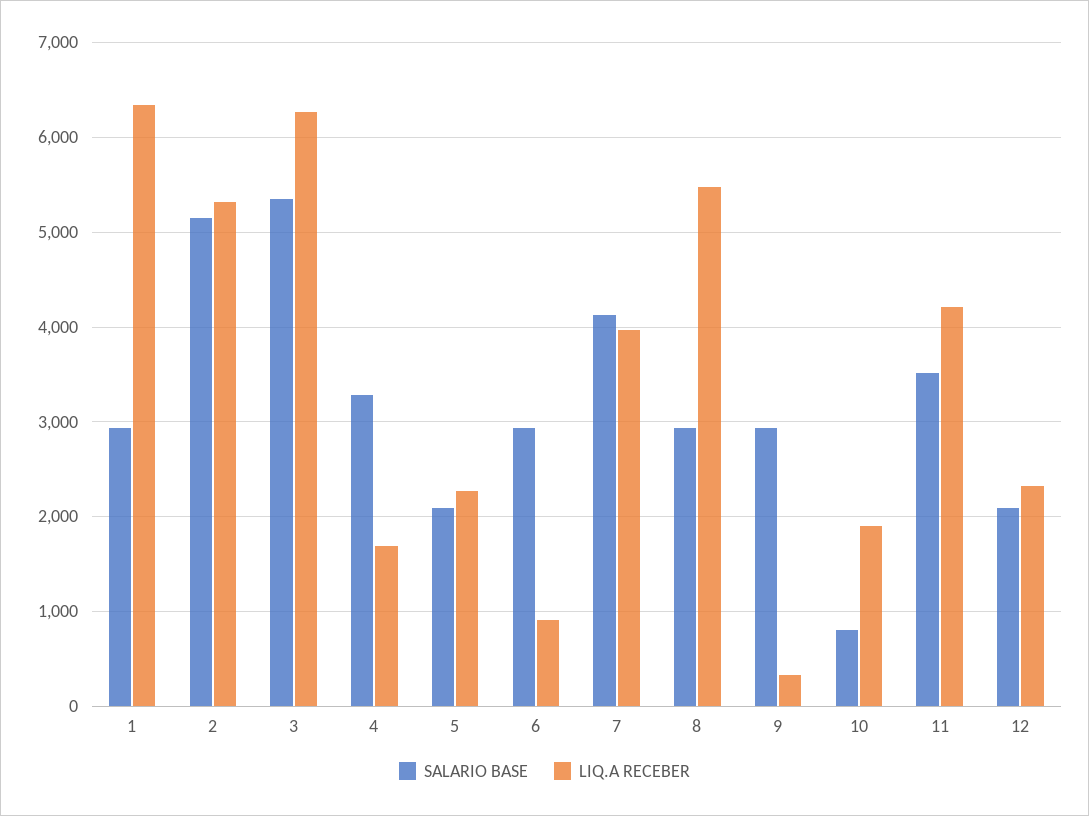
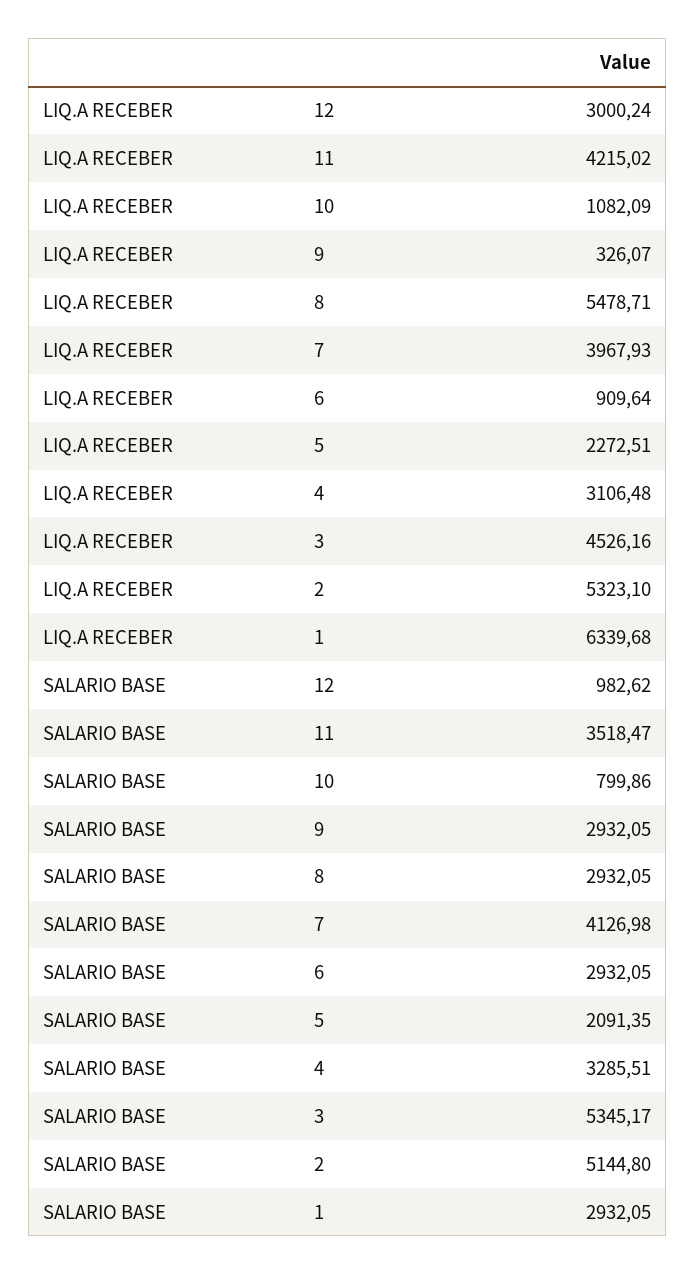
  {
    "SALARIO BASE": {
      "1": 2932.05,
      "2": 5144.8,
      "3": 5345.17,
      "4": 3285.51,
      "5": 2091.35,
      "6": 2932.05,
      "7": 4126.98,
      "8": 2932.05,
      "9": 2932.05,
      "10": 799.86,
      "11": 3518.47,
-     "12": 2100
+     "12": 982.62
    },
    "LIQ.A RECEBER": {
      "1": 6339.68,
      "2": 5323.1,
-     "3": 6300,
+     "3": 4526.16,
-     "4": 1700,
+     "4": 3106.48,
      "5": 2272.51,
      "6": 909.64,
      "7": 3967.93,
      "8": 5478.71,
      "9": 326.07,
-     "10": 1900,
+     "10": 1082.09,
      "11": 4215.02,
-     "12": 2300
+     "12": 3000.24
    }
  }

